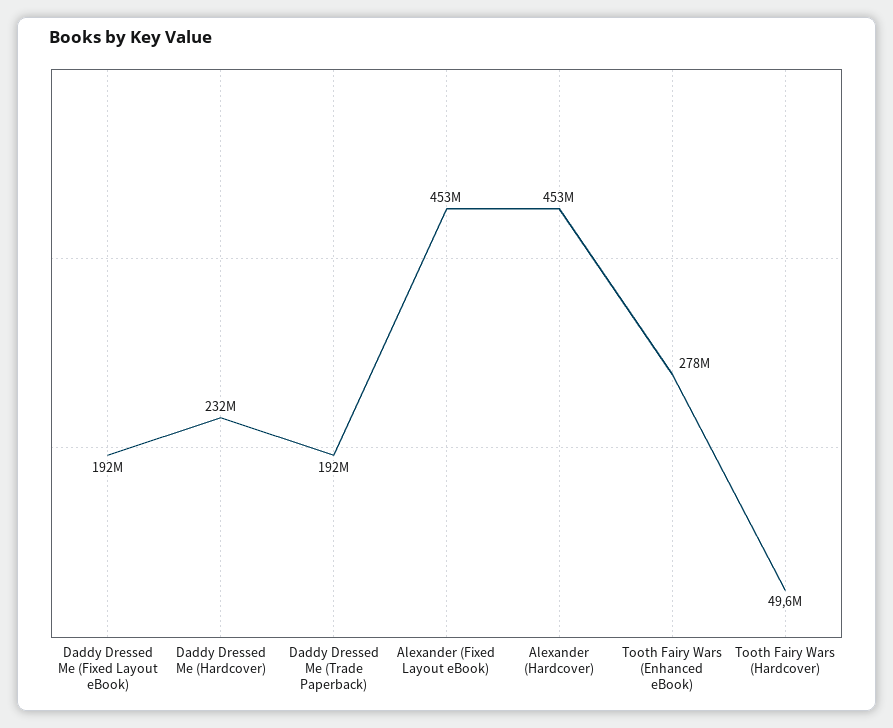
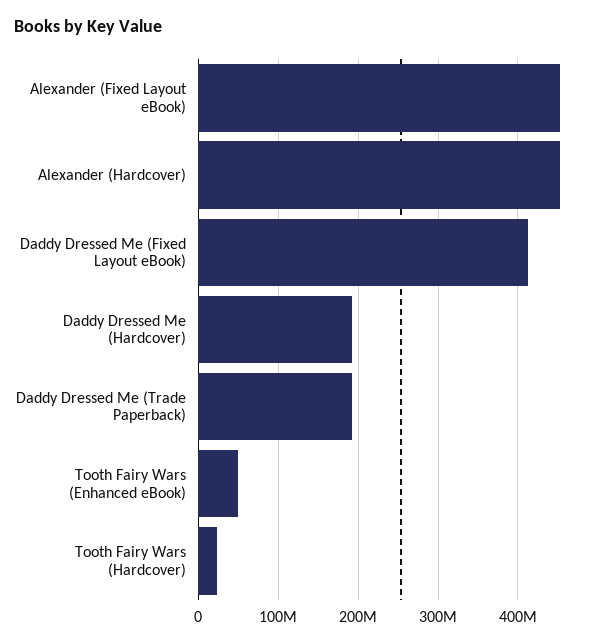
  {
-   "Daddy Dressed Me (Fixed Layout eBook)": 192000000,
+   "Daddy Dressed Me (Fixed Layout eBook)": 410000000,
-   "Daddy Dressed Me (Hardcover)": 232000000,
+   "Daddy Dressed Me (Hardcover)": 190000000,
    "Daddy Dressed Me (Trade Paperback)": 192000000,
    "Alexander (Fixed Layout eBook)": 453000000,
    "Alexander (Hardcover)": 453000000,
-   "Tooth Fairy Wars (Enhanced eBook)": 278000000,
+   "Tooth Fairy Wars (Enhanced eBook)": 50000000,
-   "Tooth Fairy Wars (Hardcover)": 49600000
+   "Tooth Fairy Wars (Hardcover)": 20000000
  }

